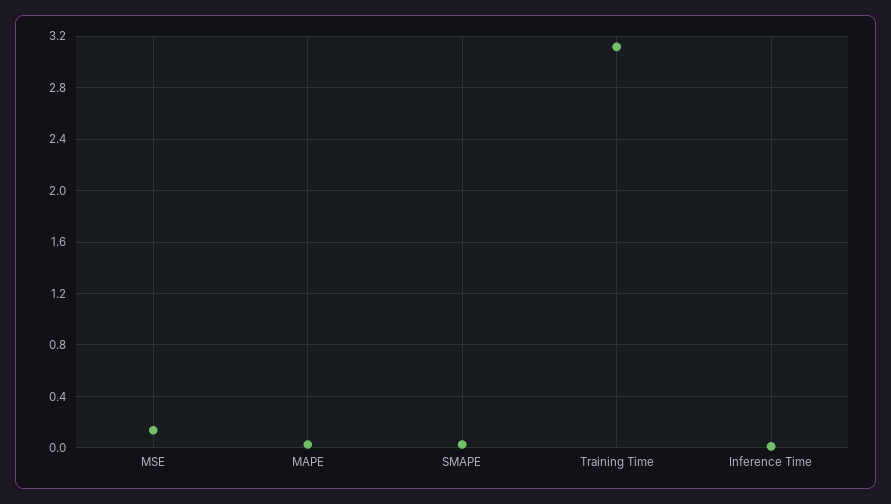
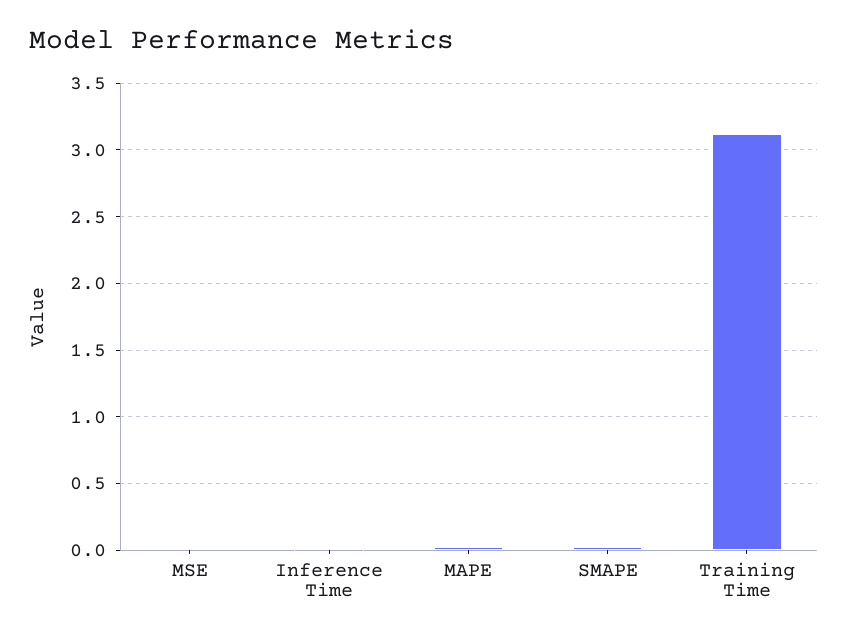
  {
-   "MSE": 0.15,
+   "MSE": 0,
    "MAPE": 0.05,
    "SMAPE": 0.05,
    "Training Time": 3.1,
    "Inference Time": 0
  }

